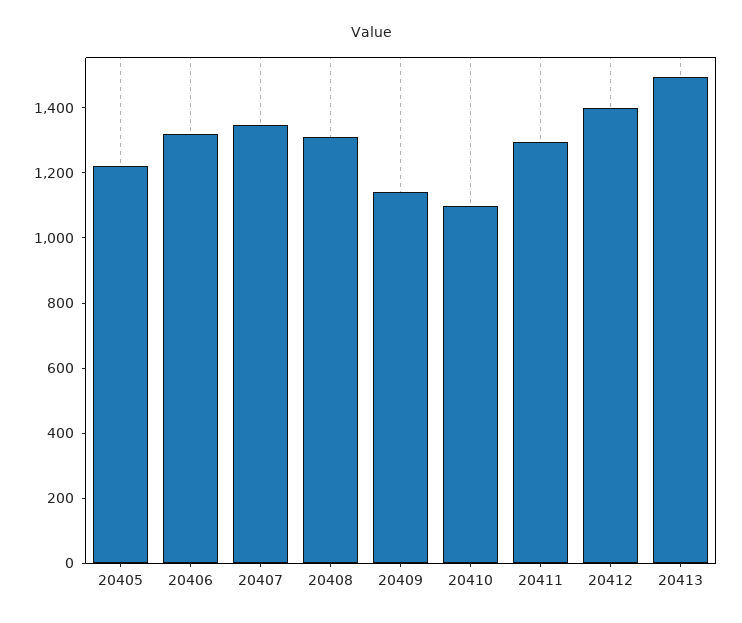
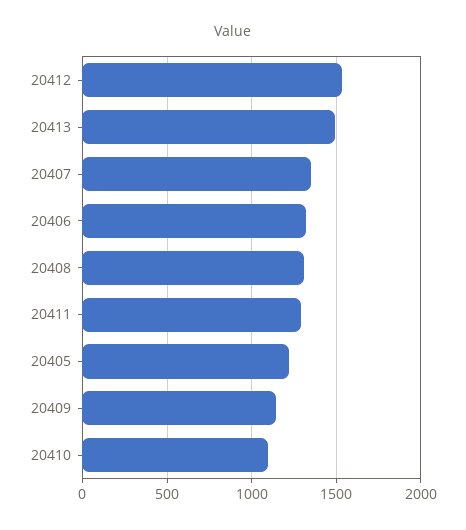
  {
    "20405": 1200,
    "20406": 1300,
    "20407": 1350,
    "20408": 1300,
    "20409": 1150,
    "20410": 1100,
    "20411": 1300,
-   "20412": 1400,
+   "20412": 1550,
    "20413": 1500
  }

